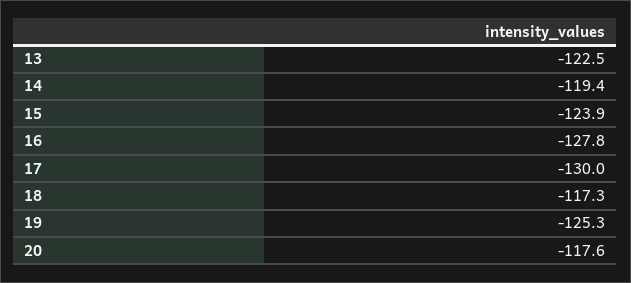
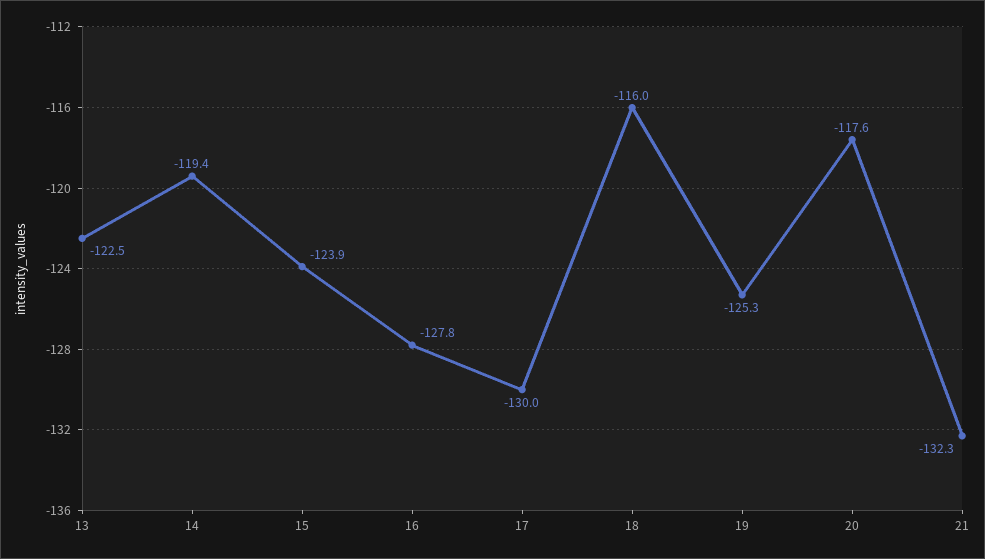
  {
    "13": -122.5,
    "14": -119.4,
    "15": -123.9,
    "16": -127.8,
    "17": -130,
-   "18": -117.3,
+   "18": -116,
    "19": -125.3,
-   "20": -117.6
+   "20": -117.6,
+   "21": -132.3
  }

